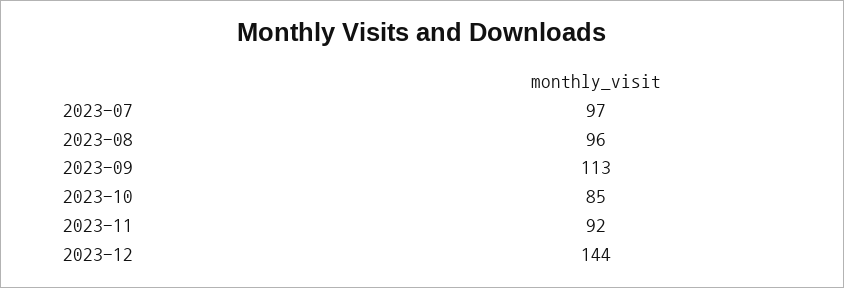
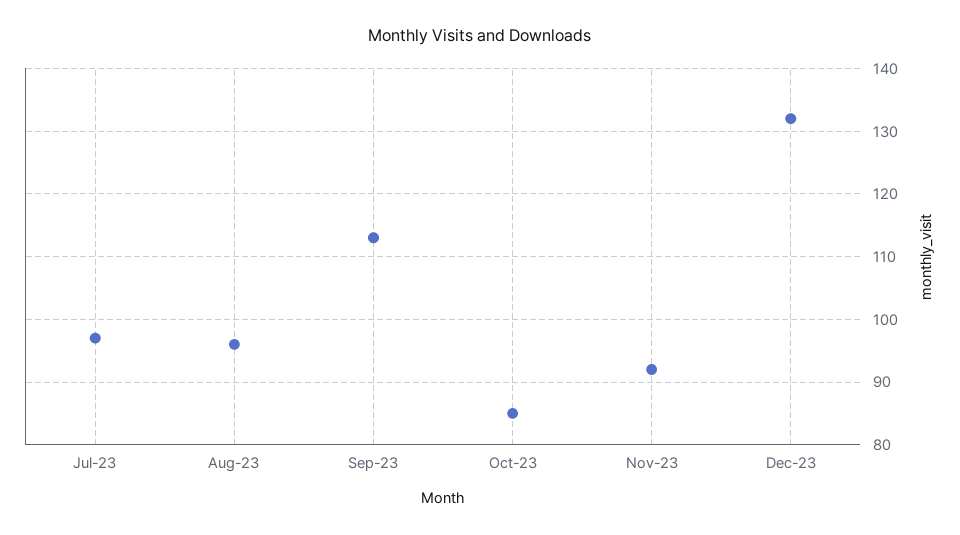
  {
    "2023-07": 97,
    "2023-08": 96,
    "2023-09": 113,
    "2023-10": 85,
    "2023-11": 92,
-   "2023-12": 144
+   "2023-12": 132
  }

